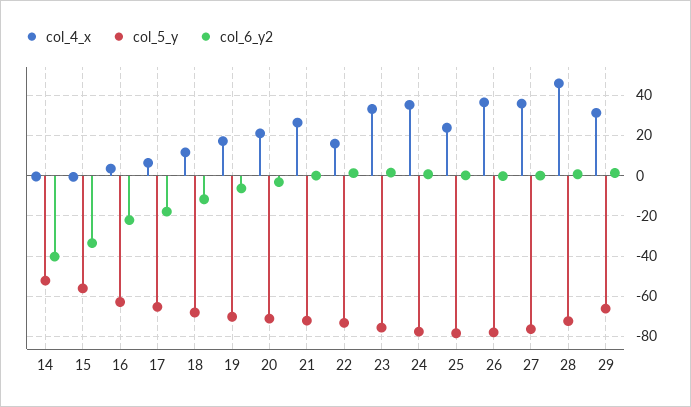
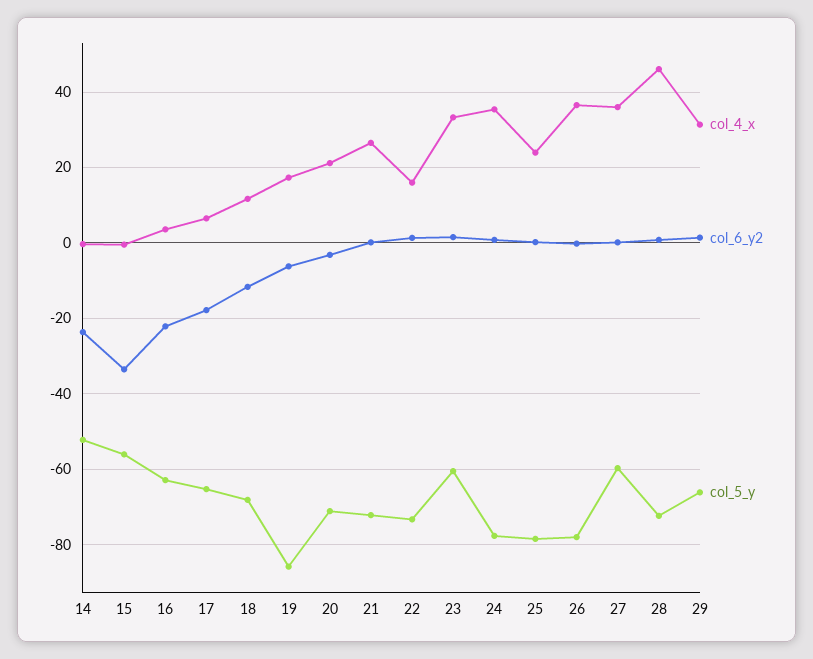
  {
    "col_4_x": {
      "14": 0,
      "15": 0,
      "16": 4,
      "17": 6,
      "18": 12,
      "19": 18,
      "20": 22,
      "21": 26,
      "22": 16,
      "23": 34,
      "24": 36,
      "25": 24,
      "26": 36,
      "27": 36,
      "28": 46,
      "29": 32
    },
    "col_5_y": {
      "14": -52,
      "15": -56,
      "16": -62,
      "17": -66,
      "18": -68,
-     "19": -70,
+     "19": -86,
      "20": -72,
      "21": -72,
      "22": -74,
-     "23": -75,
+     "23": -60,
      "24": -78,
      "25": -78,
      "26": -78,
-     "27": -75,
+     "27": -60,
      "28": -72,
      "29": -66
    },
    "col_6_y2": {
-     "14": -40,
+     "14": -24,
      "15": -34,
      "16": -22,
      "17": -18,
      "18": -12,
      "19": -6,
      "20": -4,
      "21": 0,
      "22": 2,
      "23": 2,
      "24": 0,
      "25": 0,
      "26": 0,
      "27": 0,
      "28": 0,
      "29": 2
    }
  }

